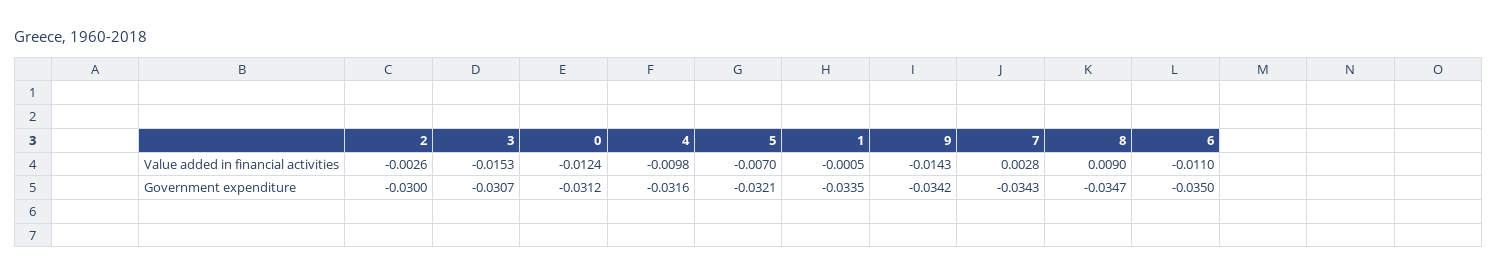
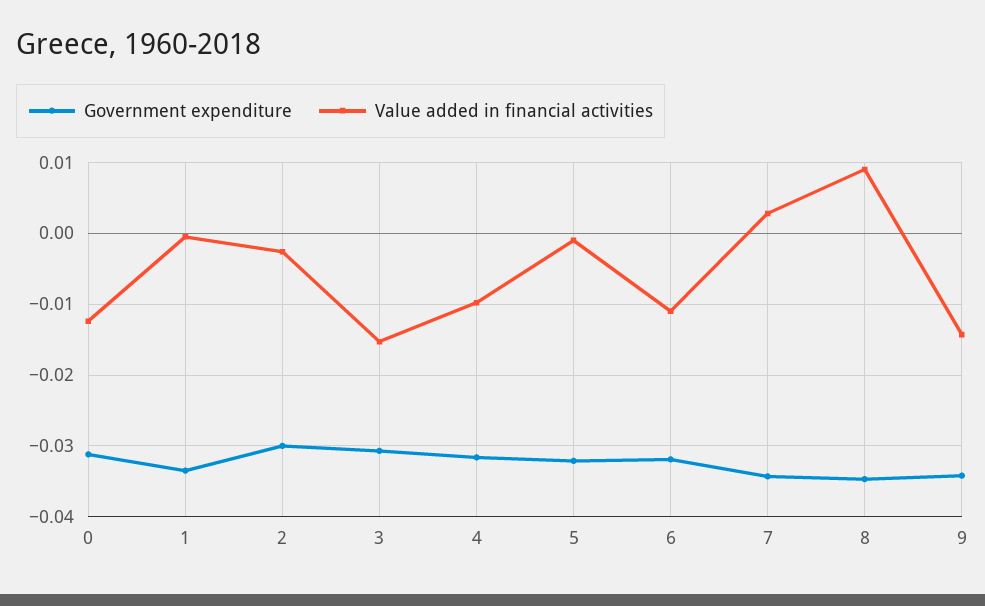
  {
    "Value added in financial activities": {
      "2": -0.0026,
      "3": -0.0153,
      "0": -0.0124,
      "4": -0.0098,
-     "5": -0.007,
+     "5": -0.001,
      "1": -0.0005,
      "9": -0.0143,
      "7": 0.0028,
      "8": 0.009,
      "6": -0.011
    },
    "Government expenditure": {
      "2": -0.03,
      "3": -0.0307,
      "0": -0.0312,
      "4": -0.0316,
      "5": -0.0321,
      "1": -0.0335,
      "9": -0.0342,
      "7": -0.0343,
      "8": -0.0347,
-     "6": -0.035
+     "6": -0.032
    }
  }

